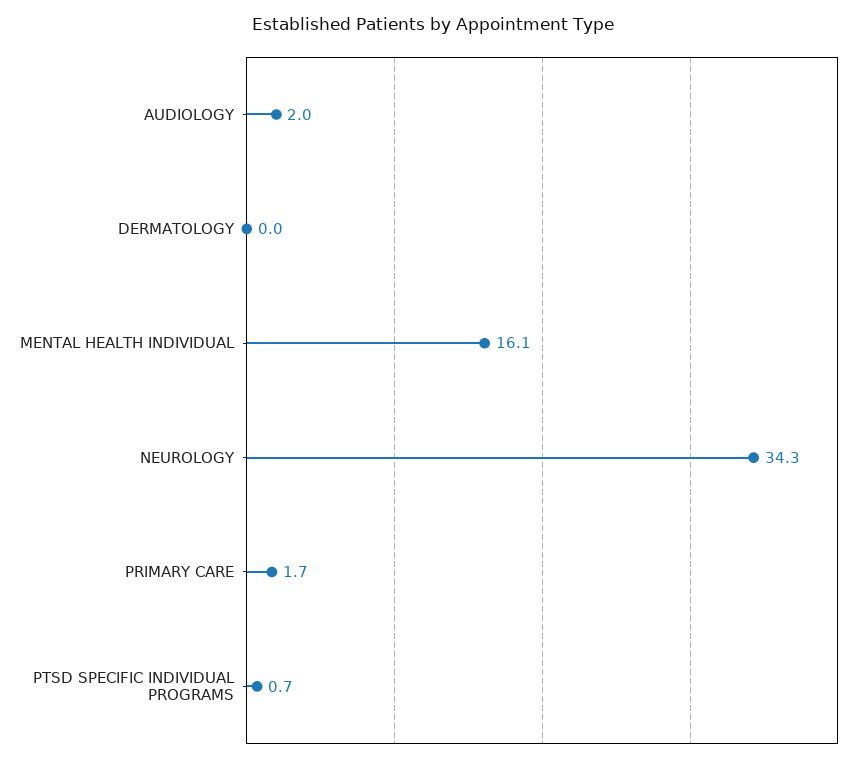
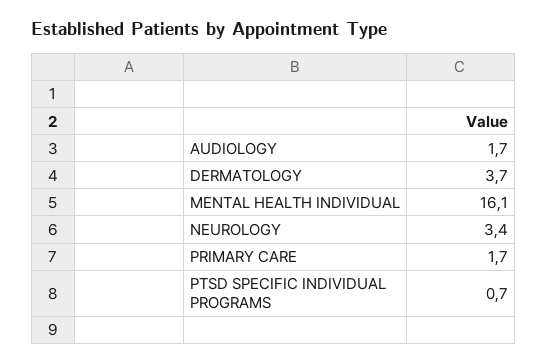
  {
-   "AUDIOLOGY": 2,
+   "AUDIOLOGY": 1.7,
-   "DERMATOLOGY": 0,
+   "DERMATOLOGY": 3.7,
    "MENTAL HEALTH INDIVIDUAL": 16.1,
-   "NEUROLOGY": 34.3,
+   "NEUROLOGY": 3.4,
    "PRIMARY CARE": 1.7,
    "PTSD SPECIFIC INDIVIDUAL PROGRAMS": 0.7
  }

